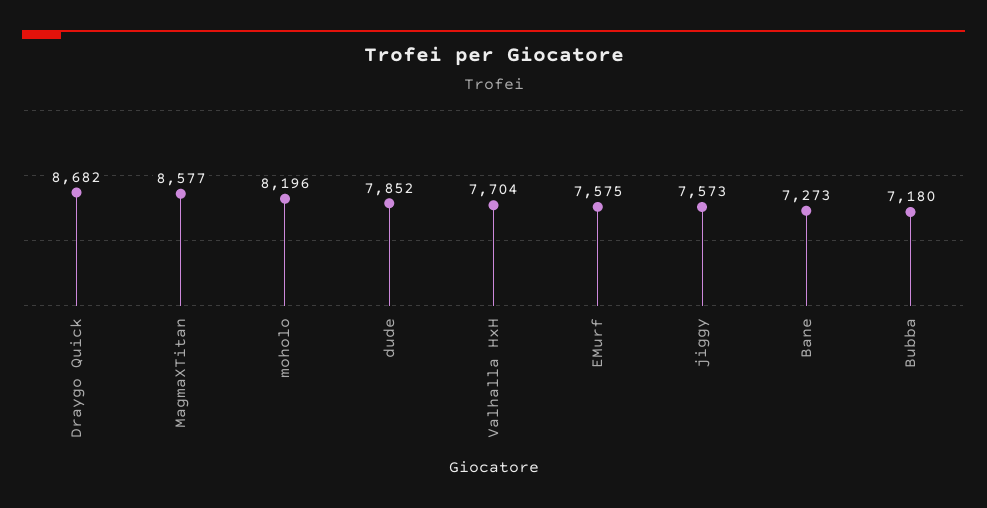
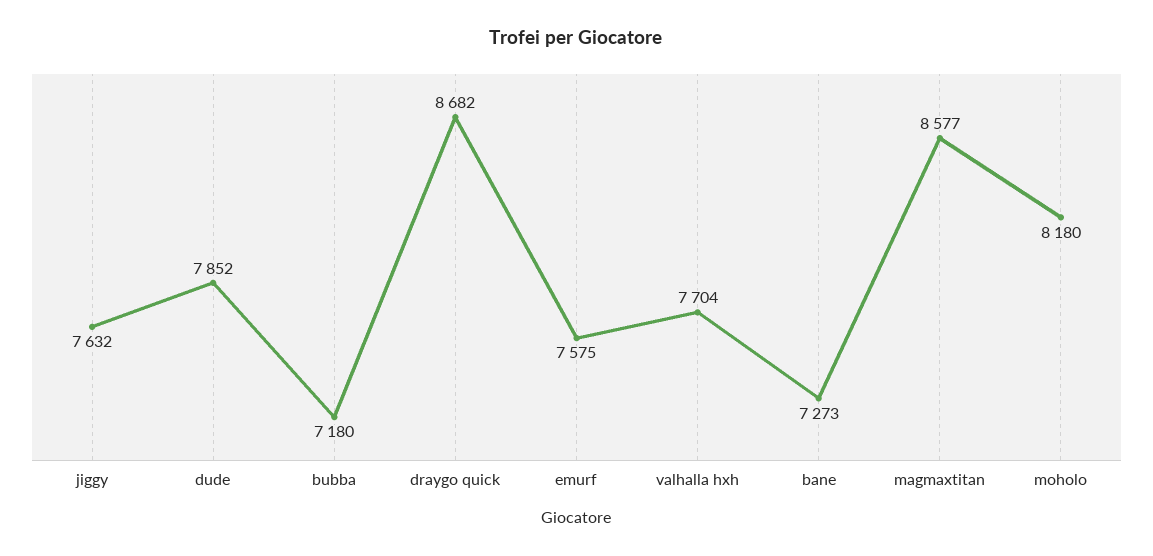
  {
    "Draygo Quick": 8682,
    "MagmaXTitan": 8577,
-   "moholo": 8196,
+   "moholo": 8180,
    "dude": 7852,
    "Valhalla HxH": 7704,
    "EMurf": 7575,
-   "jiggy": 7573,
+   "jiggy": 7632,
    "Bane": 7273,
    "Bubba": 7180
  }

